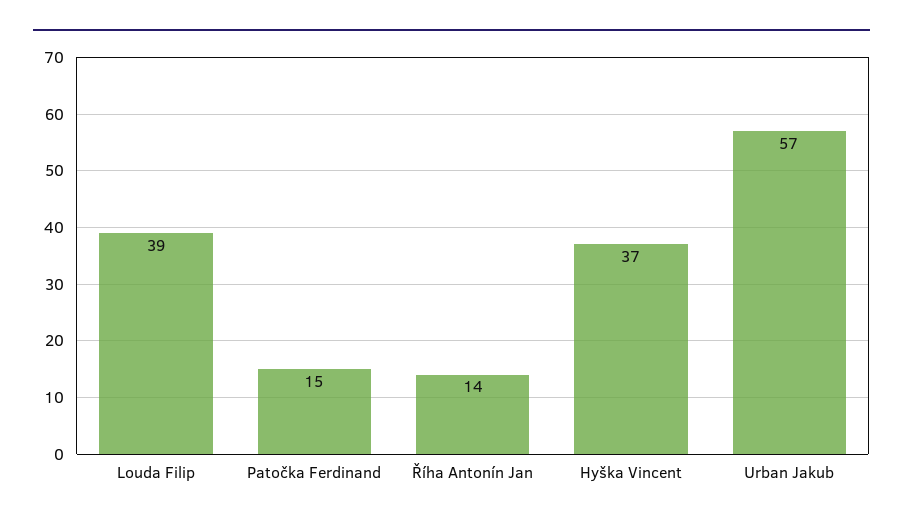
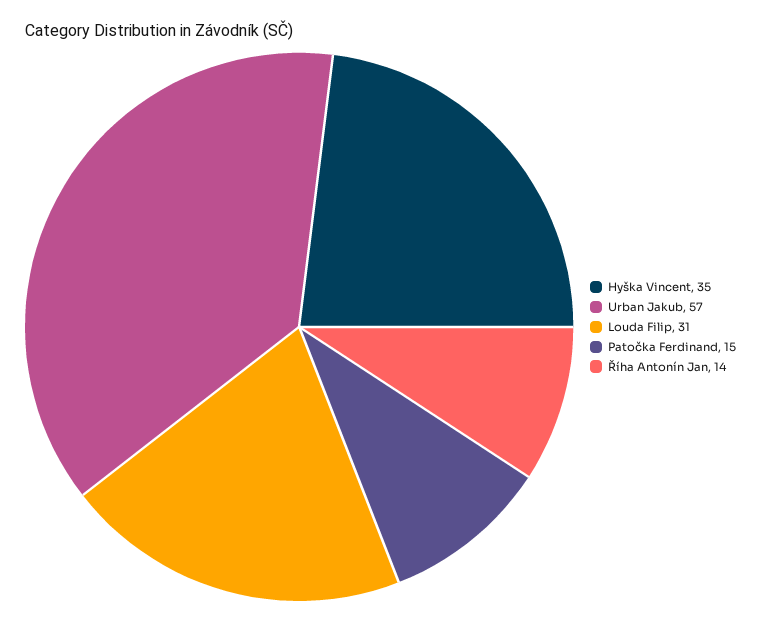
  {
-   "Louda Filip": 39,
+   "Louda Filip": 31,
    "Patočka Ferdinand": 15,
    "Říha Antonín Jan": 14,
-   "Hyška Vincent": 37,
+   "Hyška Vincent": 35,
    "Urban Jakub": 57
  }

